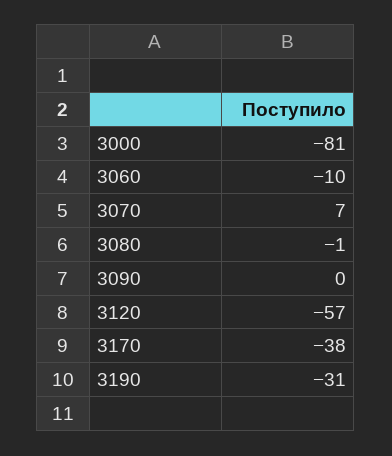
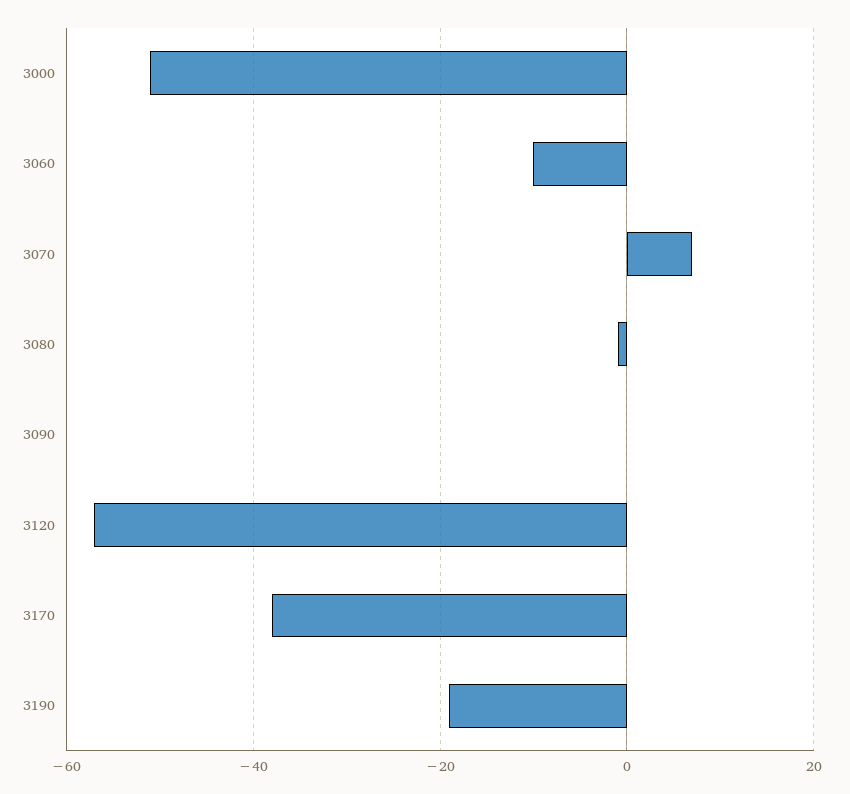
  {
-   "3000": -81,
+   "3000": -50,
    "3060": -10,
    "3070": 7,
    "3080": -1,
    "3090": 0,
    "3120": -57,
    "3170": -38,
-   "3190": -31
+   "3190": -20
  }

